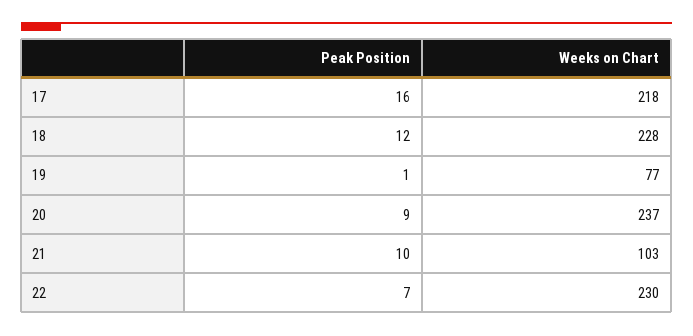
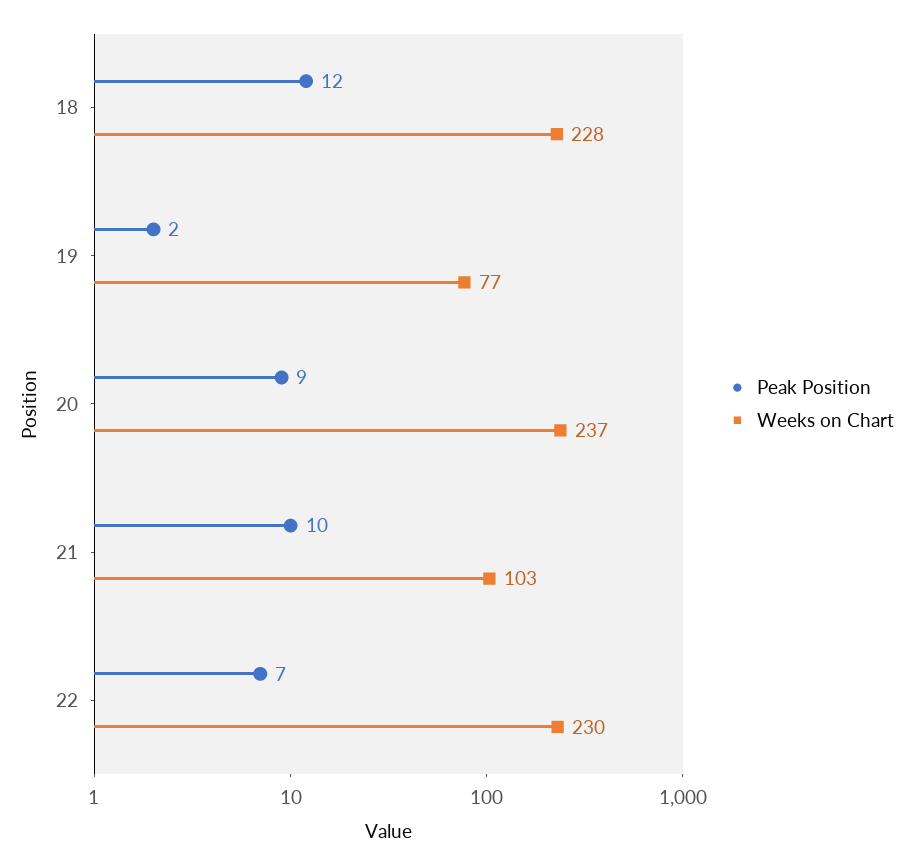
  {
    "Peak Position": {
-     "17": 16,
      "18": 12,
-     "19": 1,
+     "19": 2,
      "20": 9,
      "21": 10,
      "22": 7
    },
    "Weeks on Chart": {
-     "17": 218,
      "18": 228,
      "19": 77,
      "20": 237,
      "21": 103,
      "22": 230
    }
  }

